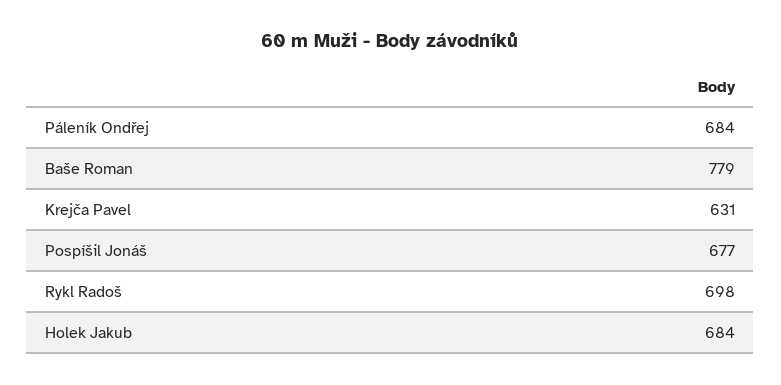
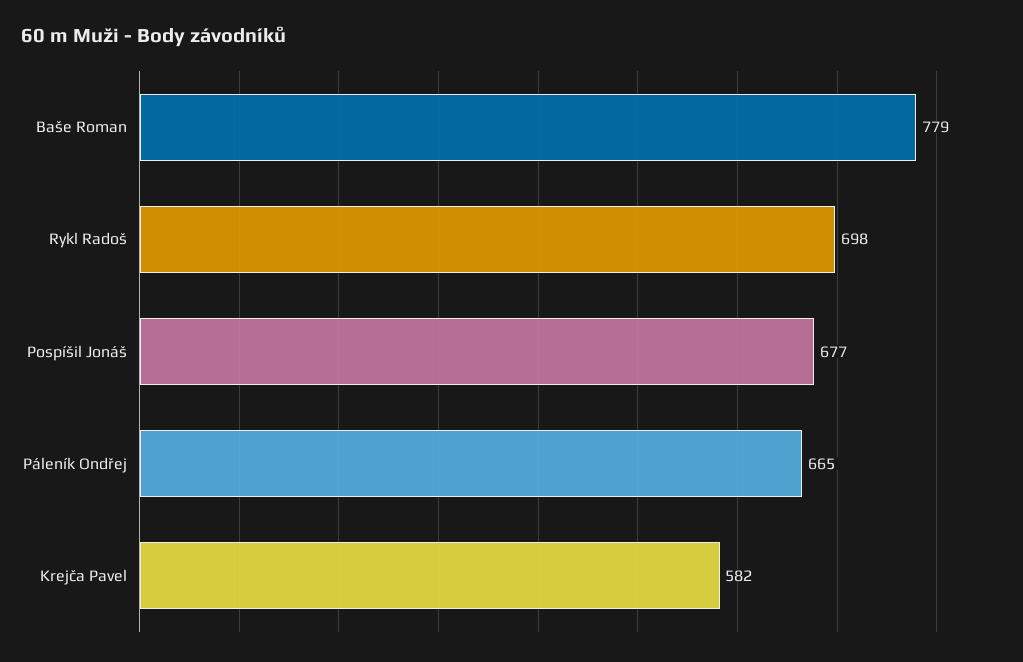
  {
-   "Páleník Ondřej": 684,
+   "Páleník Ondřej": 665,
    "Baše Roman": 779,
-   "Krejča Pavel": 631,
+   "Krejča Pavel": 582,
    "Pospíšil Jonáš": 677,
-   "Rykl Radoš": 698,
+   "Rykl Radoš": 698
-   "Holek Jakub": 684
  }

